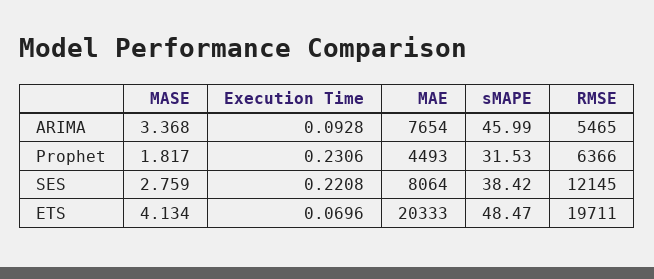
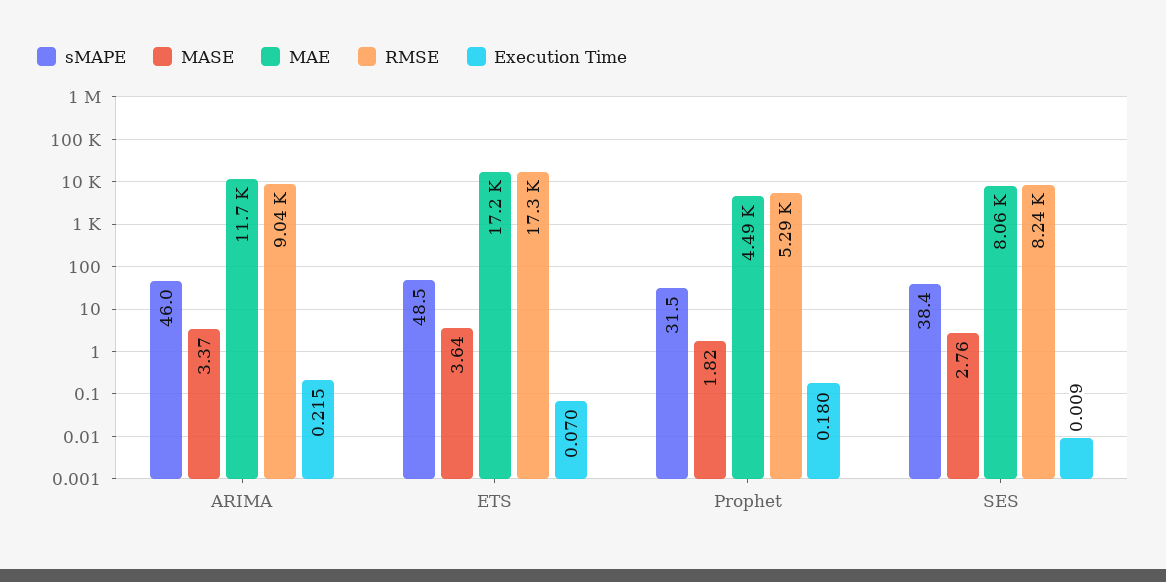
  {
    "MASE": {
      "ARIMA": 3.368,
      "Prophet": 1.817,
      "SES": 2.759,
-     "ETS": 4.134
+     "ETS": 3.64
    },
    "Execution Time": {
-     "ARIMA": 0.0928,
+     "ARIMA": 0.215,
-     "Prophet": 0.2306,
+     "Prophet": 0.18,
-     "SES": 0.2208,
+     "SES": 0.009,
      "ETS": 0.0696
    },
    "MAE": {
-     "ARIMA": 7654,
+     "ARIMA": 11700,
      "Prophet": 4493,
      "SES": 8064,
-     "ETS": 20333
+     "ETS": 17200
    },
    "sMAPE": {
      "ARIMA": 45.99,
      "Prophet": 31.53,
      "SES": 38.42,
      "ETS": 48.47
    },
    "RMSE": {
-     "ARIMA": 5465,
+     "ARIMA": 9040,
-     "Prophet": 6366,
+     "Prophet": 5290,
-     "SES": 12145,
+     "SES": 8240,
-     "ETS": 19711
+     "ETS": 17300
    }
  }

